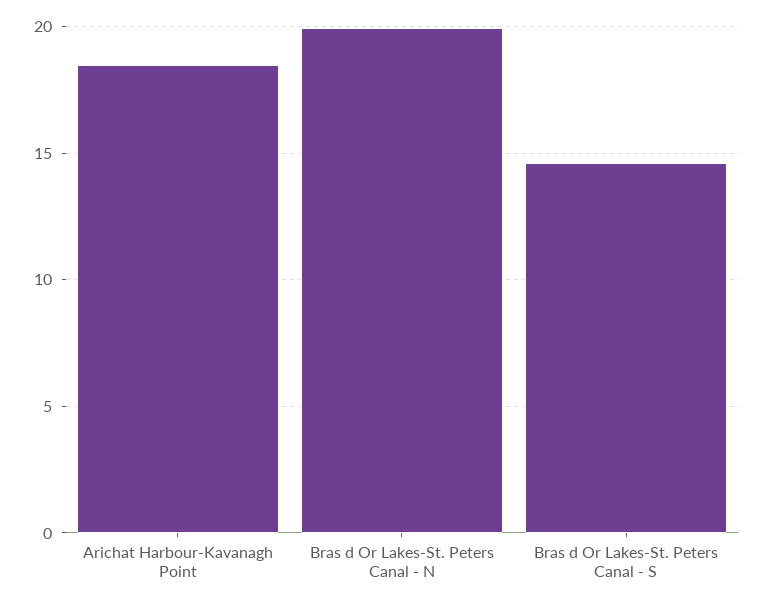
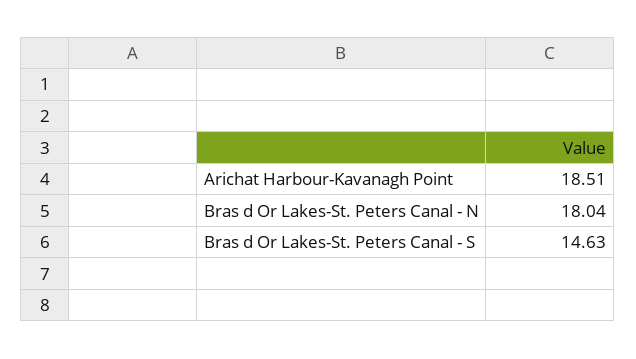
  {
    "Arichat Harbour-Kavanagh Point": 18.51,
-   "Bras d Or Lakes-St. Peters Canal - N": 20,
+   "Bras d Or Lakes-St. Peters Canal - N": 18.04,
    "Bras d Or Lakes-St. Peters Canal - S": 14.63
  }

